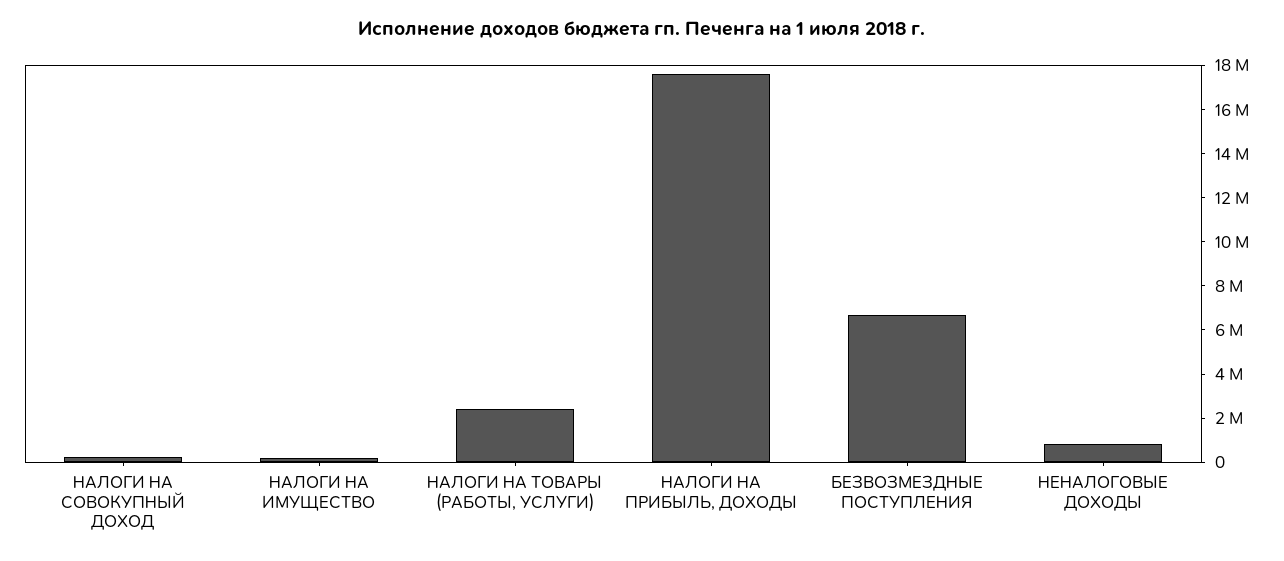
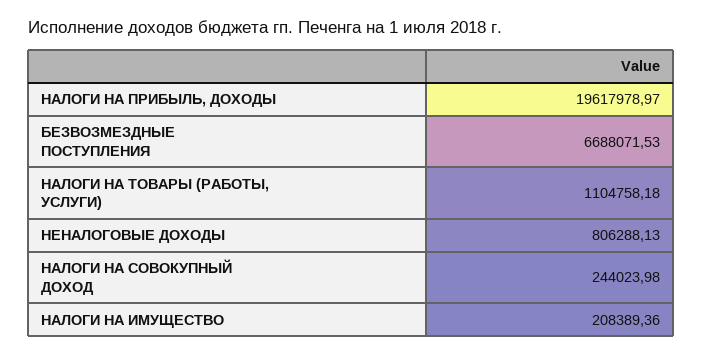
  {
    "НАЛОГИ НА СОВОКУПНЫЙ ДОХОД": 244023.98,
    "НАЛОГИ НА ИМУЩЕСТВО": 208389.36,
-   "НАЛОГИ НА ТОВАРЫ (РАБОТЫ, УСЛУГИ)": 2500000,
+   "НАЛОГИ НА ТОВАРЫ (РАБОТЫ, УСЛУГИ)": 1104758.18,
-   "НАЛОГИ НА ПРИБЫЛЬ, ДОХОДЫ": 17500000,
+   "НАЛОГИ НА ПРИБЫЛЬ, ДОХОДЫ": 19617978.97,
    "БЕЗВОЗМЕЗДНЫЕ ПОСТУПЛЕНИЯ": 6688071.53,
    "НЕНАЛОГОВЫЕ ДОХОДЫ": 806288.13
  }

